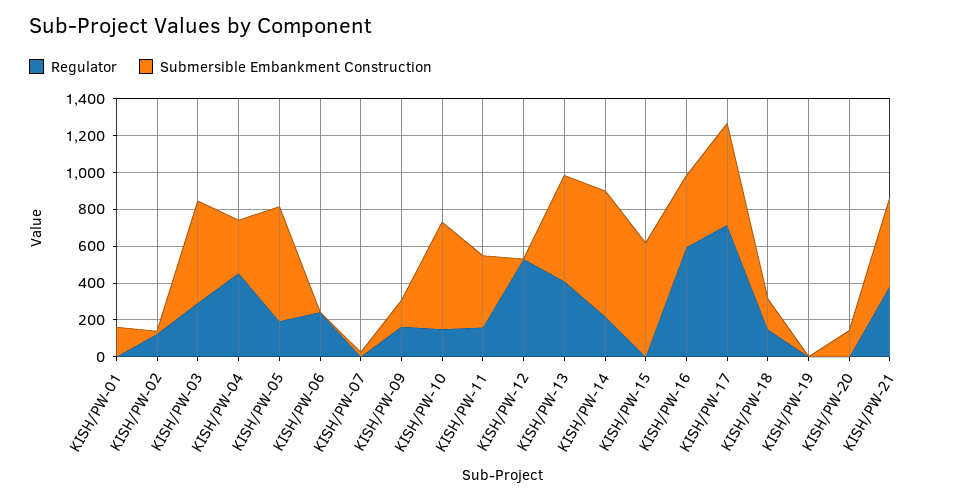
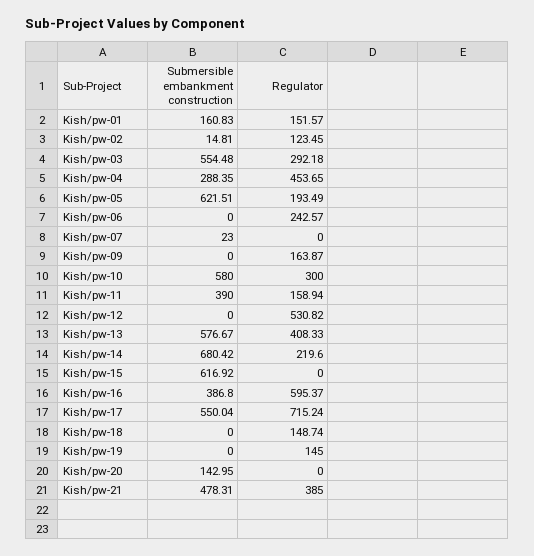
  {
    "Regulator": {
-     "KISH/PW-01": 0,
+     "KISH/PW-01": 151.57,
      "KISH/PW-02": 123.45,
      "KISH/PW-03": 292.18,
      "KISH/PW-04": 453.65,
      "KISH/PW-05": 193.49,
      "KISH/PW-06": 242.57,
      "KISH/PW-07": 0,
      "KISH/PW-09": 163.87,
-     "KISH/PW-10": 150,
+     "KISH/PW-10": 300,
      "KISH/PW-11": 158.94,
      "KISH/PW-12": 530.82,
      "KISH/PW-13": 408.33,
      "KISH/PW-14": 219.6,
      "KISH/PW-15": 0,
      "KISH/PW-16": 595.37,
      "KISH/PW-17": 715.24,
      "KISH/PW-18": 148.74,
-     "KISH/PW-19": 0,
+     "KISH/PW-19": 145,
      "KISH/PW-20": 0,
      "KISH/PW-21": 385
    },
    "Submersible Embankment Construction": {
      "KISH/PW-01": 160.83,
      "KISH/PW-02": 14.81,
      "KISH/PW-03": 554.48,
      "KISH/PW-04": 288.35,
      "KISH/PW-05": 621.51,
      "KISH/PW-06": 0,
      "KISH/PW-07": 23,
-     "KISH/PW-09": 150,
+     "KISH/PW-09": 0,
      "KISH/PW-10": 580,
      "KISH/PW-11": 390,
      "KISH/PW-12": 0,
      "KISH/PW-13": 576.67,
      "KISH/PW-14": 680.42,
      "KISH/PW-15": 616.92,
      "KISH/PW-16": 386.8,
      "KISH/PW-17": 550.04,
-     "KISH/PW-18": 150,
+     "KISH/PW-18": 0,
      "KISH/PW-19": 0,
      "KISH/PW-20": 142.95,
      "KISH/PW-21": 478.31
    }
  }

